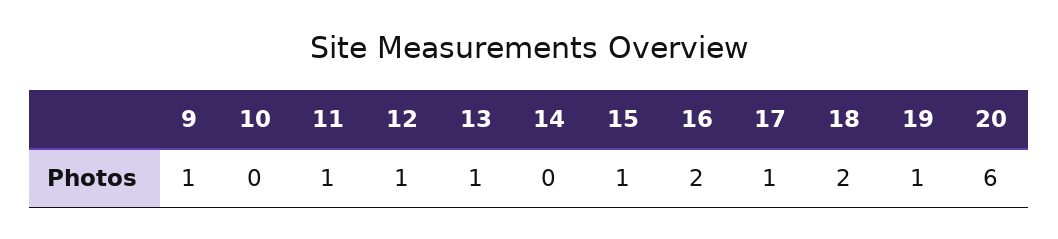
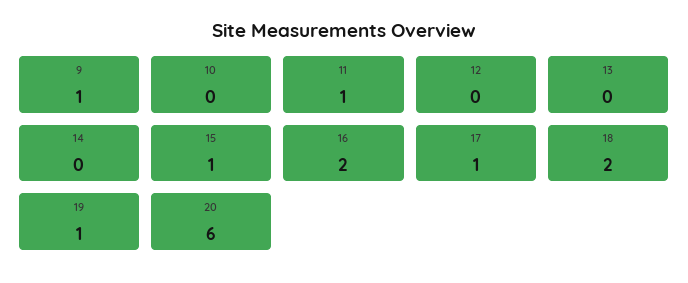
  {
    "9": 1,
    "10": 0,
    "11": 1,
-   "12": 1,
+   "12": 0,
-   "13": 1,
+   "13": 0,
    "14": 0,
    "15": 1,
    "16": 2,
    "17": 1,
    "18": 2,
    "19": 1,
    "20": 6
  }

